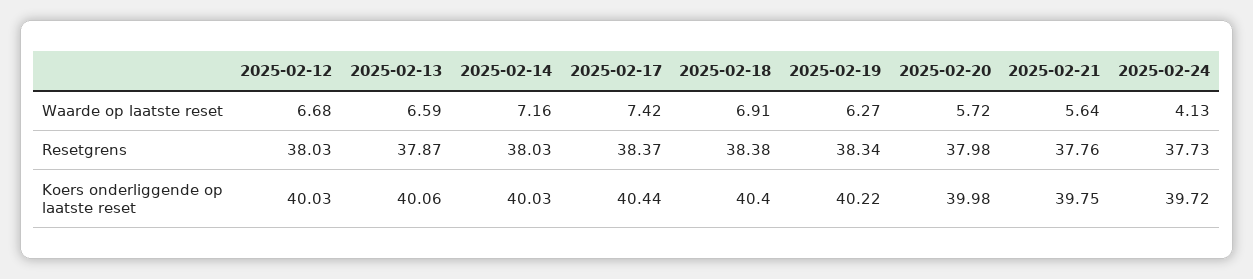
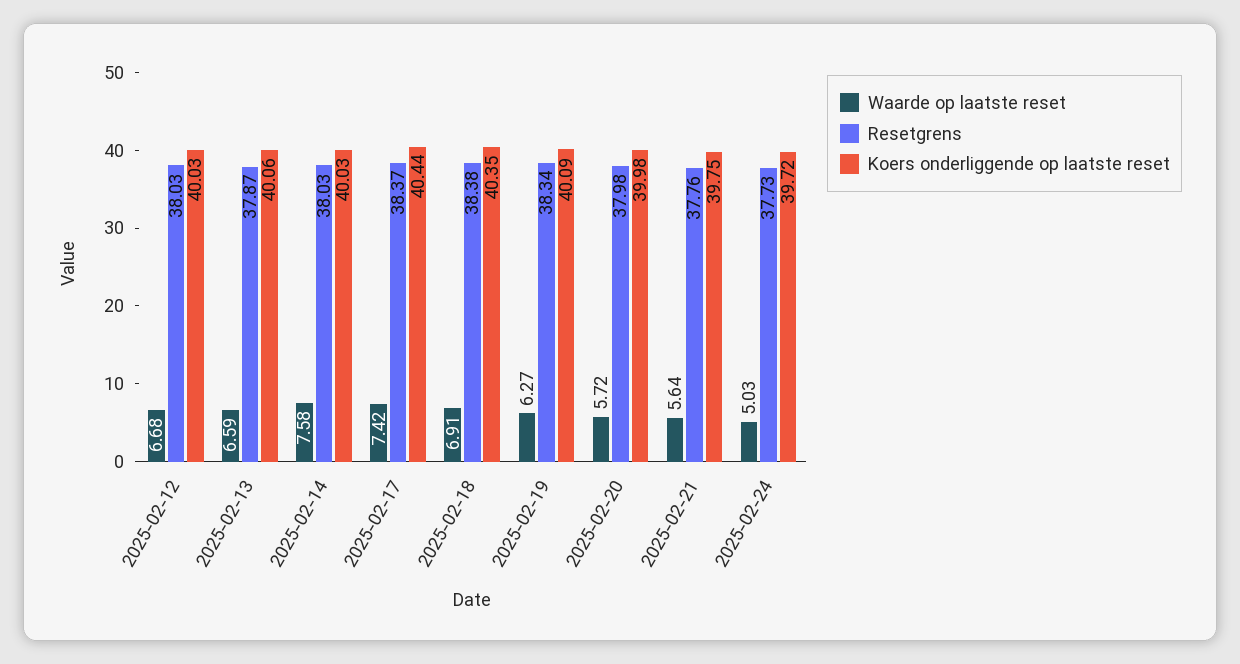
  {
    "Waarde op laatste reset": {
      "2025-02-12": 6.68,
      "2025-02-13": 6.59,
-     "2025-02-14": 7.16,
+     "2025-02-14": 7.58,
      "2025-02-17": 7.42,
      "2025-02-18": 6.91,
      "2025-02-19": 6.27,
      "2025-02-20": 5.72,
      "2025-02-21": 5.64,
-     "2025-02-24": 4.13
+     "2025-02-24": 5.03
    },
    "Resetgrens": {
      "2025-02-12": 38.03,
      "2025-02-13": 37.87,
      "2025-02-14": 38.03,
      "2025-02-17": 38.37,
      "2025-02-18": 38.38,
      "2025-02-19": 38.34,
      "2025-02-20": 37.98,
      "2025-02-21": 37.76,
      "2025-02-24": 37.73
    },
    "Koers onderliggende op laatste reset": {
      "2025-02-12": 40.03,
      "2025-02-13": 40.06,
      "2025-02-14": 40.03,
      "2025-02-17": 40.44,
-     "2025-02-18": 40.4,
+     "2025-02-18": 40.35,
-     "2025-02-19": 40.22,
+     "2025-02-19": 40.09,
      "2025-02-20": 39.98,
      "2025-02-21": 39.75,
      "2025-02-24": 39.72
    }
  }

